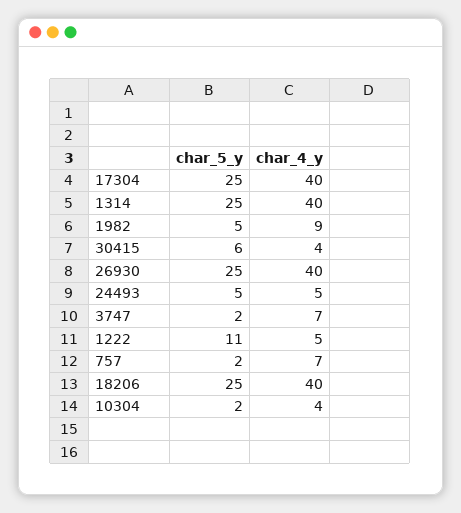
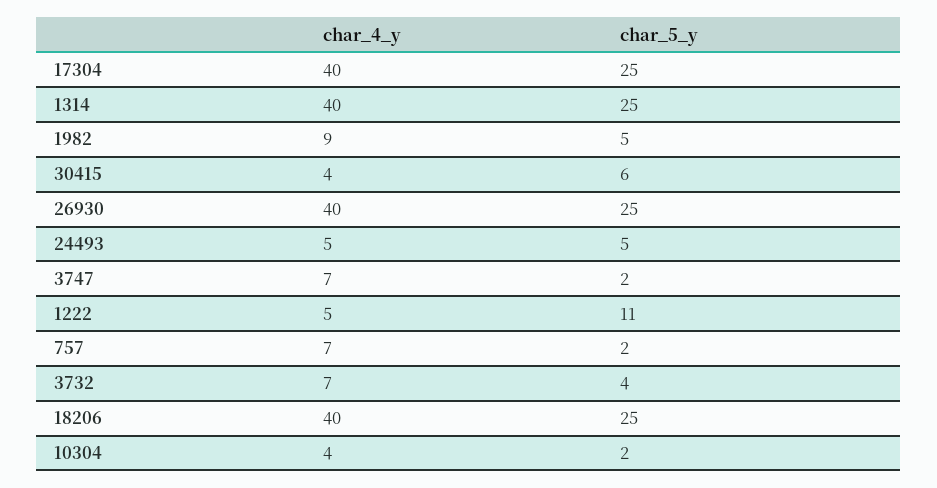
  {
    "char_5_y": {
      "17304": 25,
      "1314": 25,
      "1982": 5,
      "30415": 6,
      "26930": 25,
      "24493": 5,
      "3747": 2,
      "1222": 11,
      "757": 2,
      "18206": 25,
-     "10304": 2
+     "10304": 2,
+     "3732": 4
    },
    "char_4_y": {
      "17304": 40,
      "1314": 40,
      "1982": 9,
      "30415": 4,
      "26930": 40,
      "24493": 5,
      "3747": 7,
      "1222": 5,
      "757": 7,
      "18206": 40,
-     "10304": 4
+     "10304": 4,
+     "3732": 7
    }
  }

